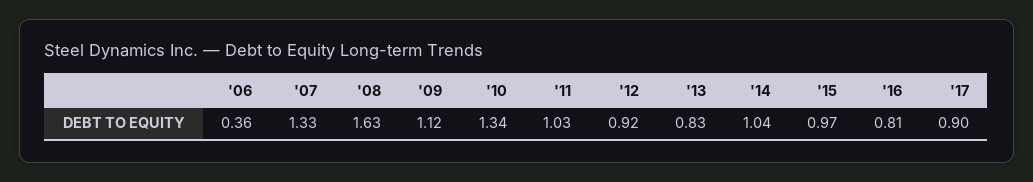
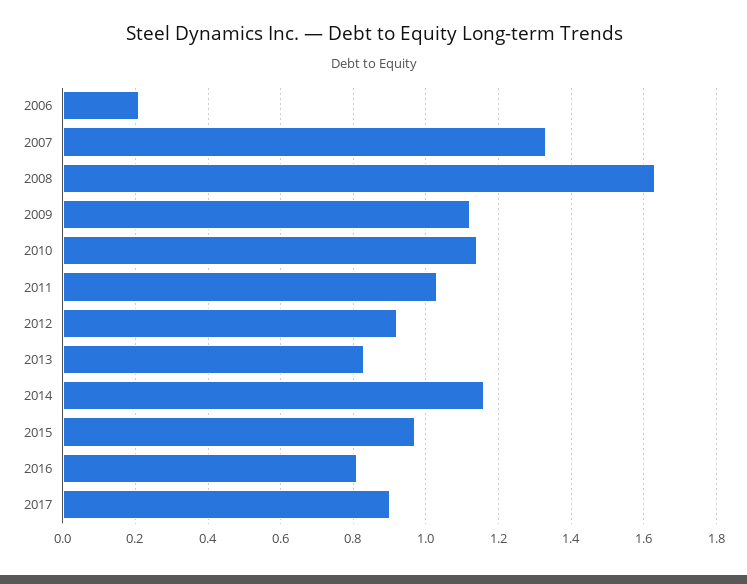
  {
-   "'06": 0.36,
+   "'06": 0.2,
    "'07": 1.33,
    "'08": 1.63,
    "'09": 1.12,
-   "'10": 1.34,
+   "'10": 1.15,
    "'11": 1.03,
    "'12": 0.92,
    "'13": 0.83,
-   "'14": 1.04,
+   "'14": 1.15,
    "'15": 0.97,
    "'16": 0.81,
    "'17": 0.9
  }

